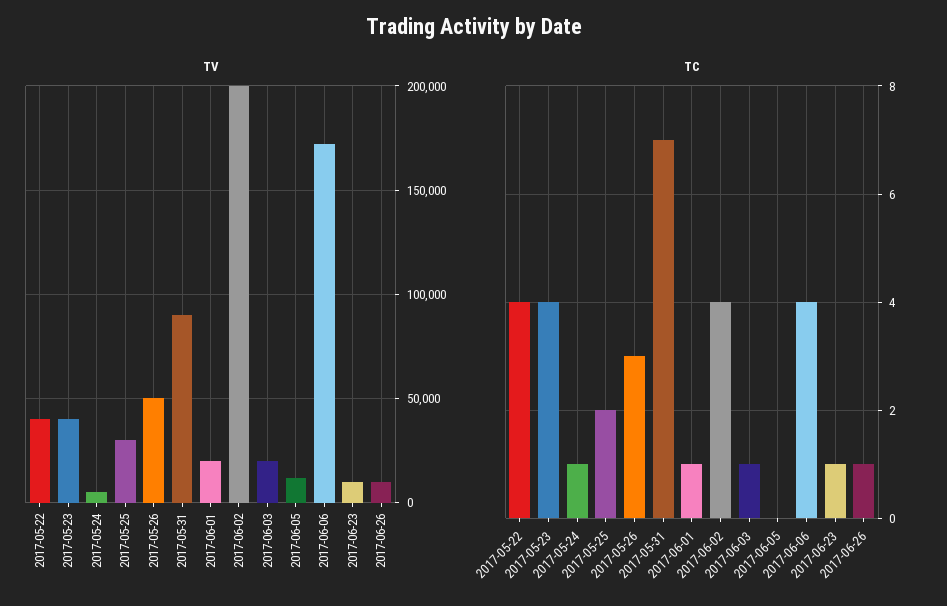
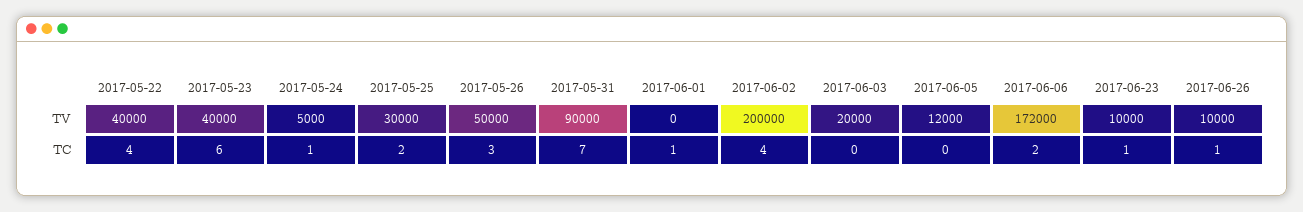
  {
    "TV": {
      "2017-05-22": 40000,
      "2017-05-23": 40000,
      "2017-05-24": 5000,
      "2017-05-25": 30000,
      "2017-05-26": 50000,
      "2017-05-31": 90000,
-     "2017-06-01": 20000,
+     "2017-06-01": 0,
      "2017-06-02": 200000,
      "2017-06-03": 20000,
      "2017-06-05": 12000,
      "2017-06-06": 172000,
      "2017-06-23": 10000,
      "2017-06-26": 10000
    },
    "TC": {
      "2017-05-22": 4,
-     "2017-05-23": 4,
+     "2017-05-23": 6,
      "2017-05-24": 1,
      "2017-05-25": 2,
      "2017-05-26": 3,
      "2017-05-31": 7,
      "2017-06-01": 1,
      "2017-06-02": 4,
-     "2017-06-03": 1,
+     "2017-06-03": 0,
      "2017-06-05": 0,
-     "2017-06-06": 4,
+     "2017-06-06": 2,
      "2017-06-23": 1,
      "2017-06-26": 1
    }
  }

